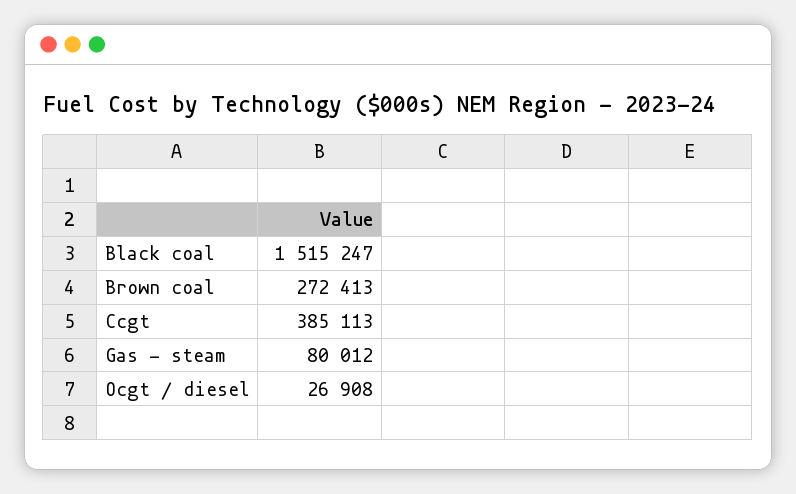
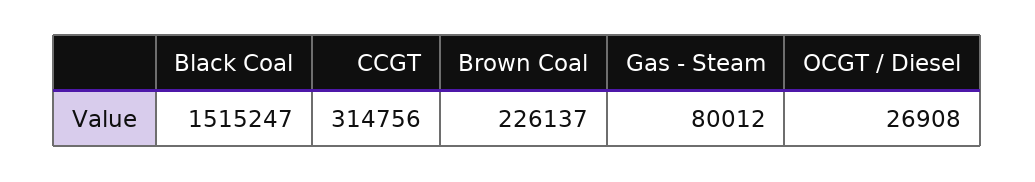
  {
    "Black coal": 1515247,
-   "Brown coal": 272413,
+   "Brown coal": 226137,
-   "Ccgt": 385113,
+   "Ccgt": 314756,
    "Gas - steam": 80012,
    "Ocgt / diesel": 26908
  }

